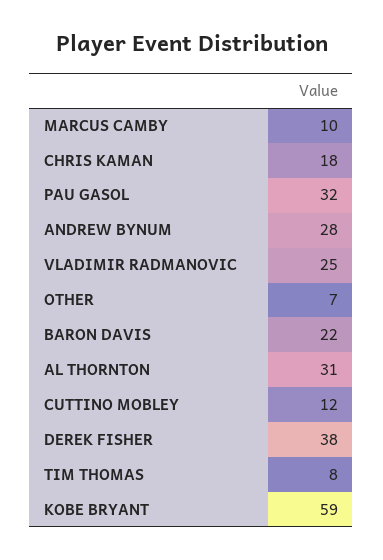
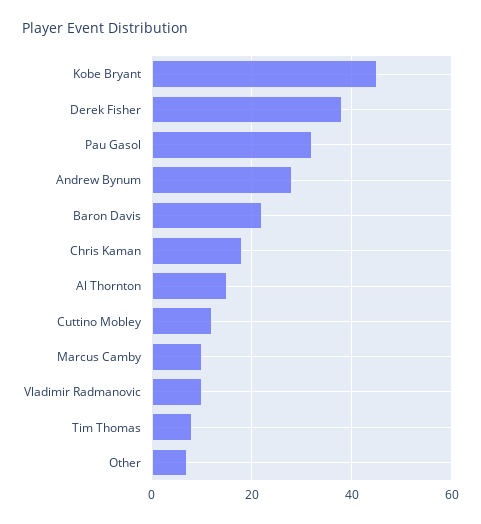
  {
    "MARCUS CAMBY": 10,
    "CHRIS KAMAN": 18,
    "PAU GASOL": 32,
    "ANDREW BYNUM": 28,
-   "VLADIMIR RADMANOVIC": 25,
+   "VLADIMIR RADMANOVIC": 10,
    "OTHER": 7,
    "BARON DAVIS": 22,
-   "AL THORNTON": 31,
+   "AL THORNTON": 15,
    "CUTTINO MOBLEY": 12,
    "DEREK FISHER": 38,
    "TIM THOMAS": 8,
-   "KOBE BRYANT": 59
+   "KOBE BRYANT": 45
  }

